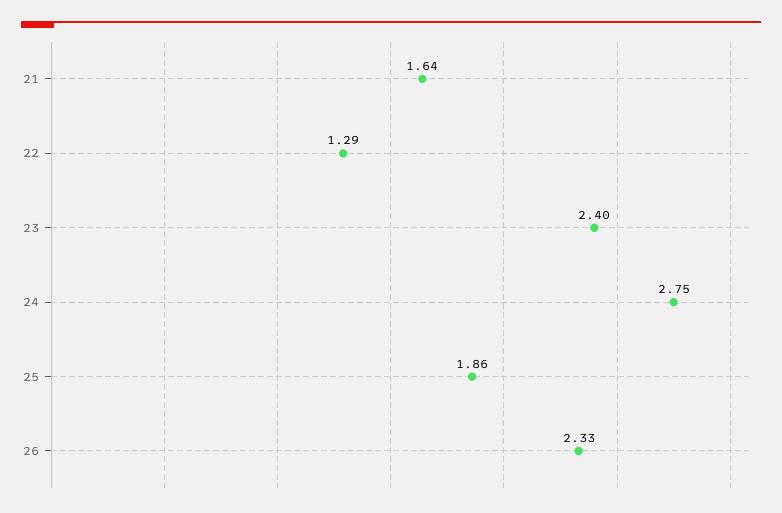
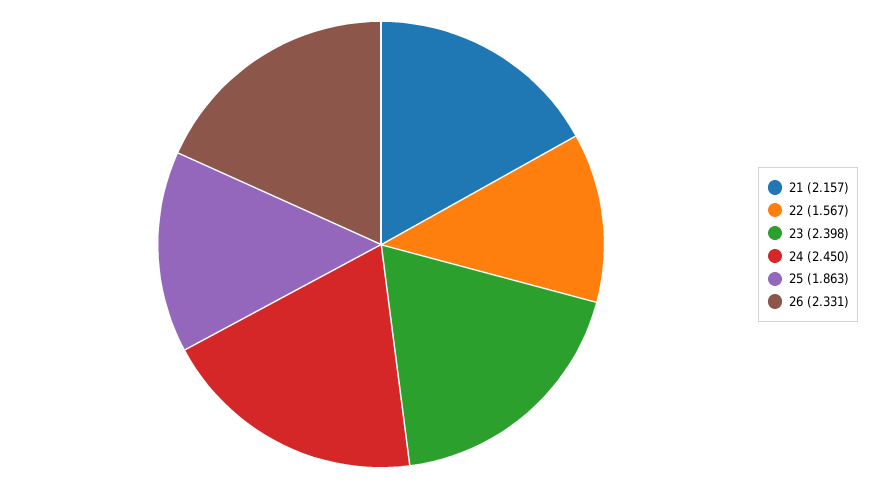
  {
-   "21": 1.64,
+   "21": 2.157,
-   "22": 1.29,
+   "22": 1.567,
    "23": 2.398,
-   "24": 2.75,
+   "24": 2.45,
    "25": 1.863,
    "26": 2.331
  }

